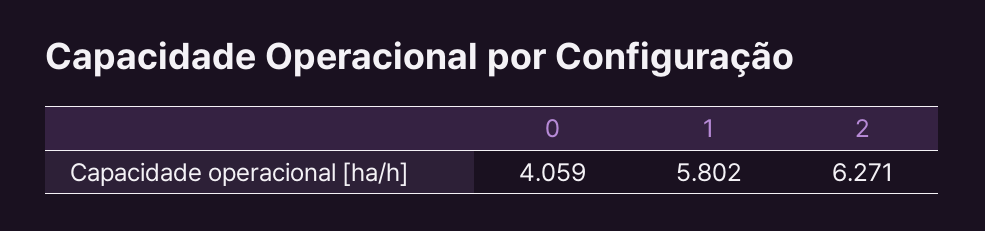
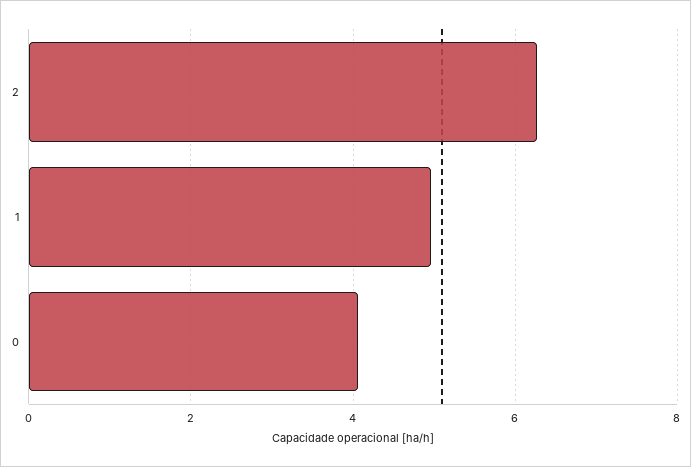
  {
    "0": 4.059,
-   "1": 5.802,
+   "1": 5,
    "2": 6.271
  }

